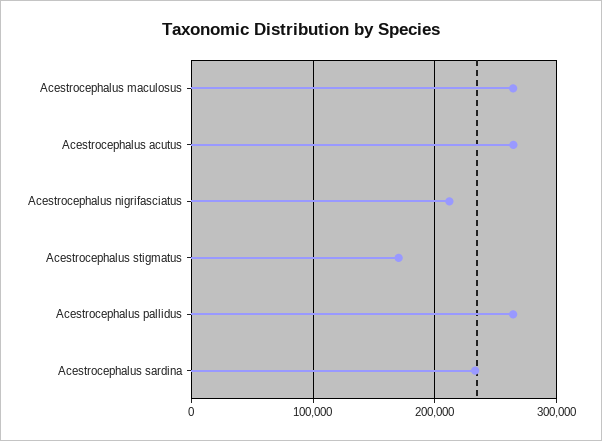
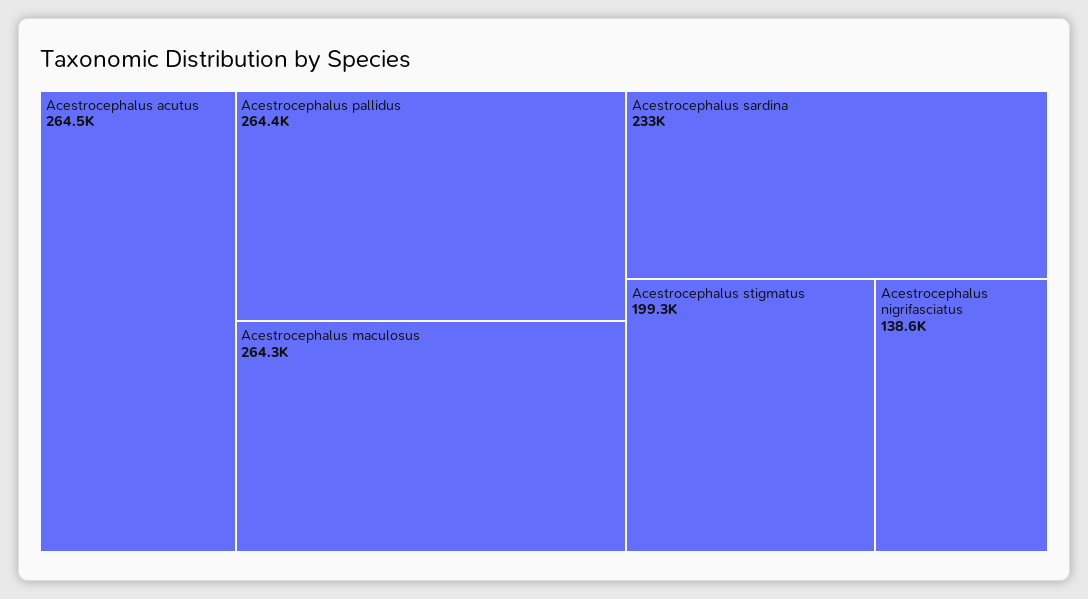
  {
    "Acestrocephalus maculosus": 264300,
    "Acestrocephalus acutus": 264500,
-   "Acestrocephalus nigrifasciatus": 210000,
+   "Acestrocephalus nigrifasciatus": 138600,
-   "Acestrocephalus stigmatus": 170000,
+   "Acestrocephalus stigmatus": 199300,
    "Acestrocephalus pallidus": 264400,
    "Acestrocephalus sardina": 233000
  }

